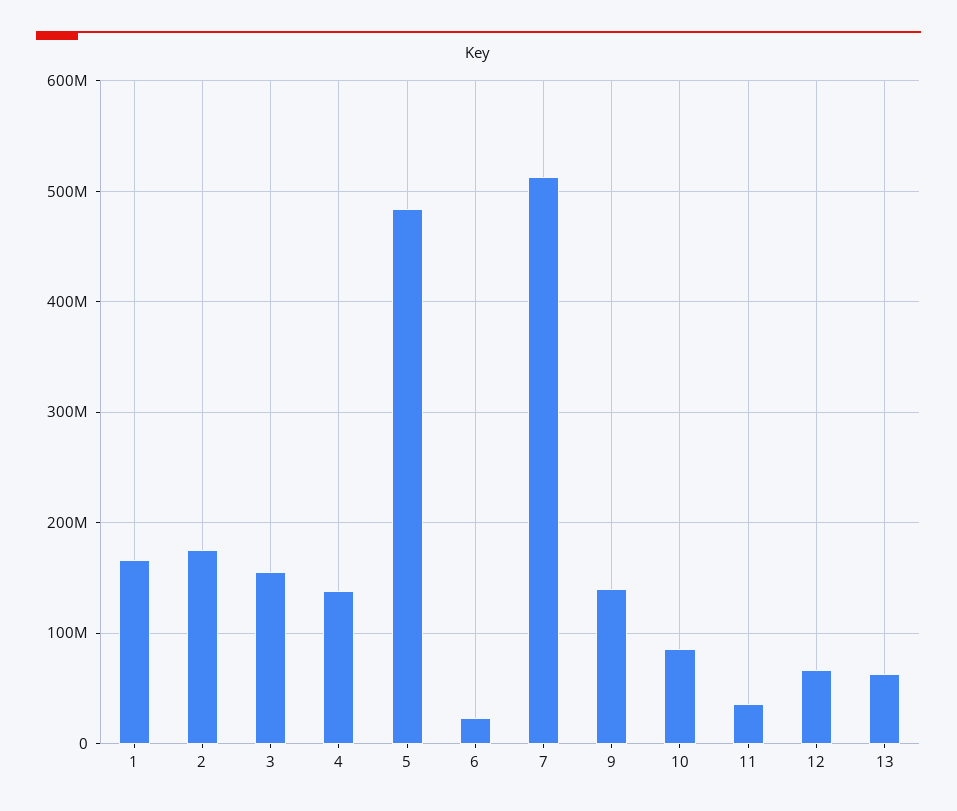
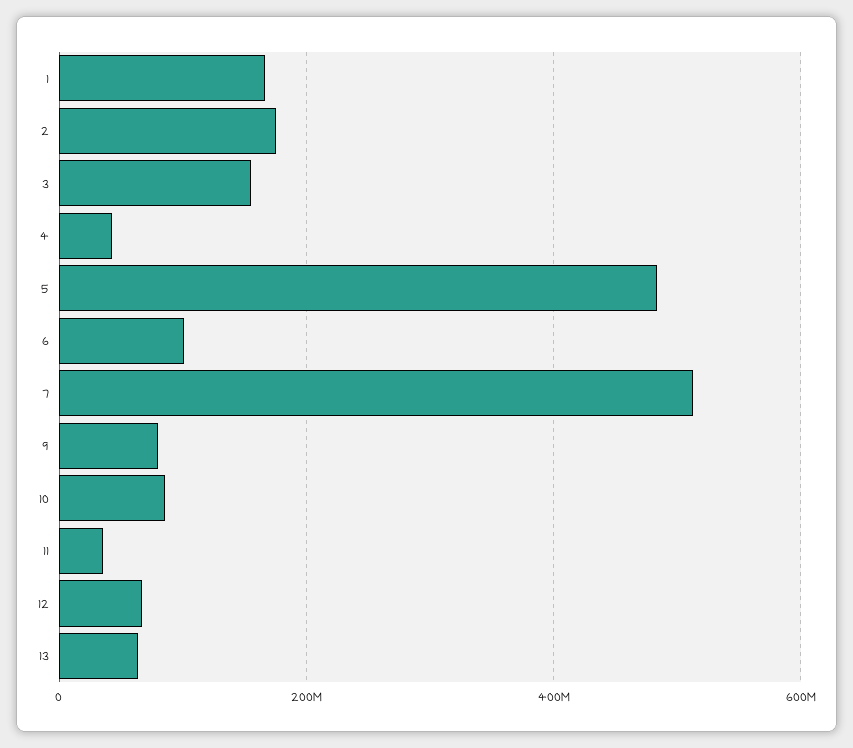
  {
    "1": 170000000,
    "2": 180000000,
    "3": 160000000,
-   "4": 140000000,
+   "4": 40000000,
    "5": 480000000,
-   "6": 20000000,
+   "6": 100000000,
    "7": 510000000,
-   "9": 140000000,
+   "9": 80000000,
    "10": 90000000,
    "11": 40000000,
    "12": 70000000,
    "13": 60000000
  }

